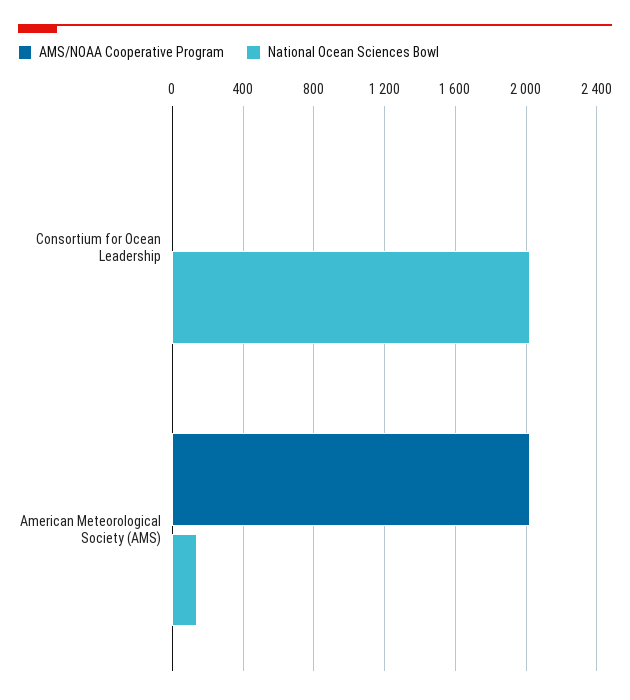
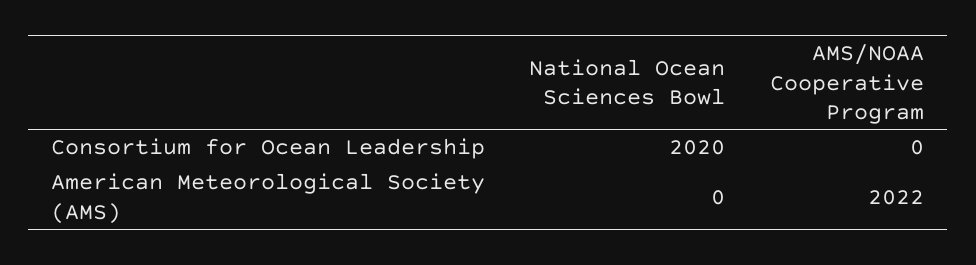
  {
    "AMS/NOAA Cooperative Program": {
      "Consortium for Ocean Leadership": 0,
      "American Meteorological Society (AMS)": 2022
    },
    "National Ocean Sciences Bowl": {
      "Consortium for Ocean Leadership": 2020,
-     "American Meteorological Society (AMS)": 150
+     "American Meteorological Society (AMS)": 0
    }
  }

